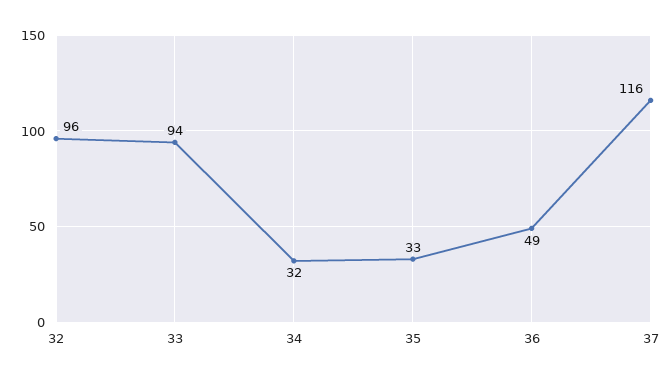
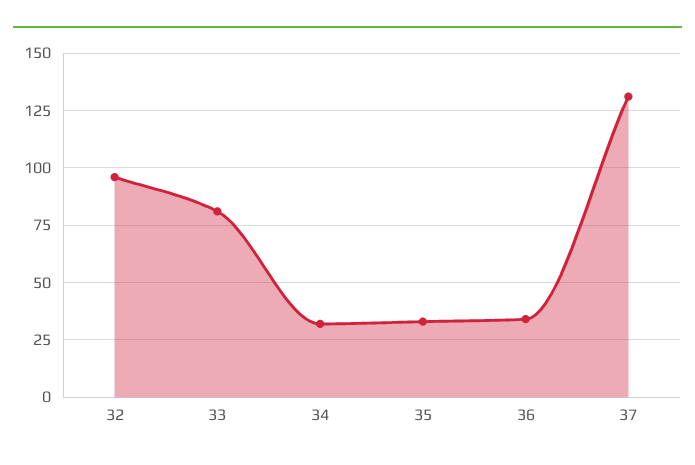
  {
    "32": 96,
-   "33": 94,
+   "33": 80,
    "34": 32,
    "35": 33,
-   "36": 49,
+   "36": 35,
-   "37": 116
+   "37": 130
  }

